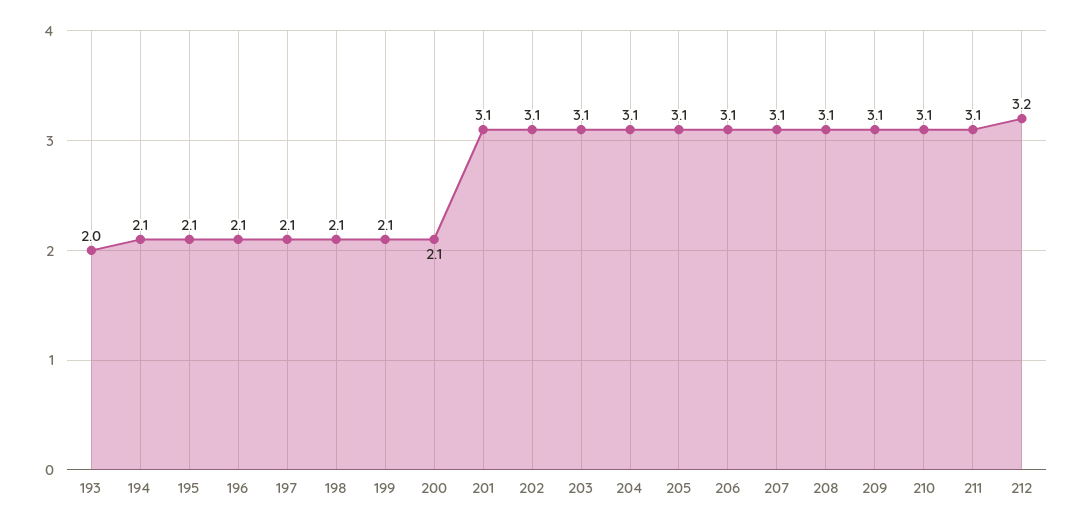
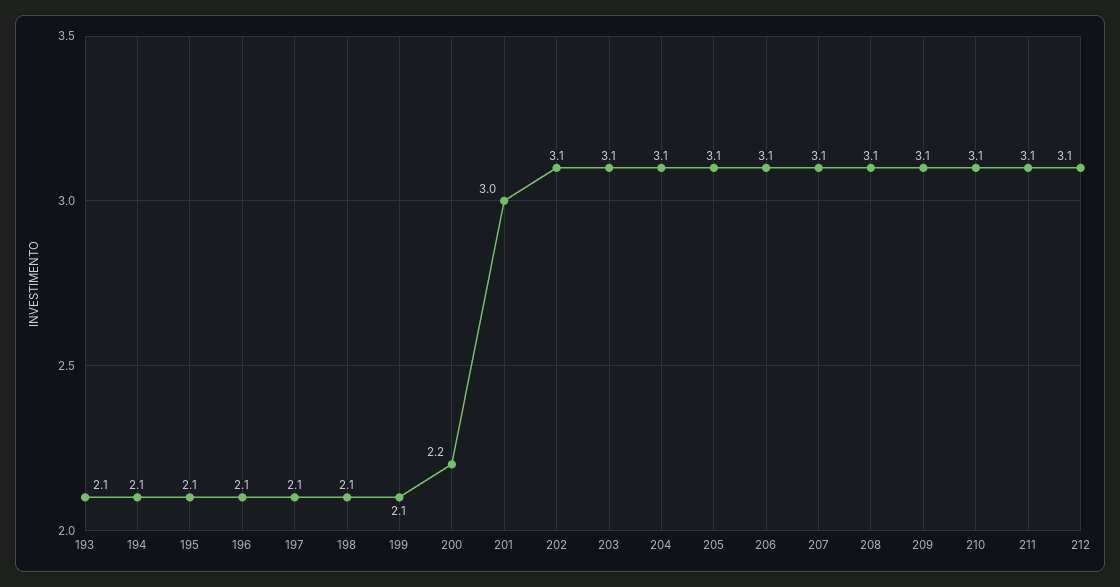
  {
-   "193": 2,
+   "193": 2.1,
    "194": 2.1,
    "195": 2.1,
    "196": 2.1,
    "197": 2.1,
    "198": 2.1,
    "199": 2.1,
-   "200": 2.1,
+   "200": 2.2,
-   "201": 3.1,
+   "201": 3,
    "202": 3.1,
    "203": 3.1,
    "204": 3.1,
    "205": 3.1,
    "206": 3.1,
    "207": 3.1,
    "208": 3.1,
    "209": 3.1,
    "210": 3.1,
    "211": 3.1,
-   "212": 3.2
+   "212": 3.1
  }

